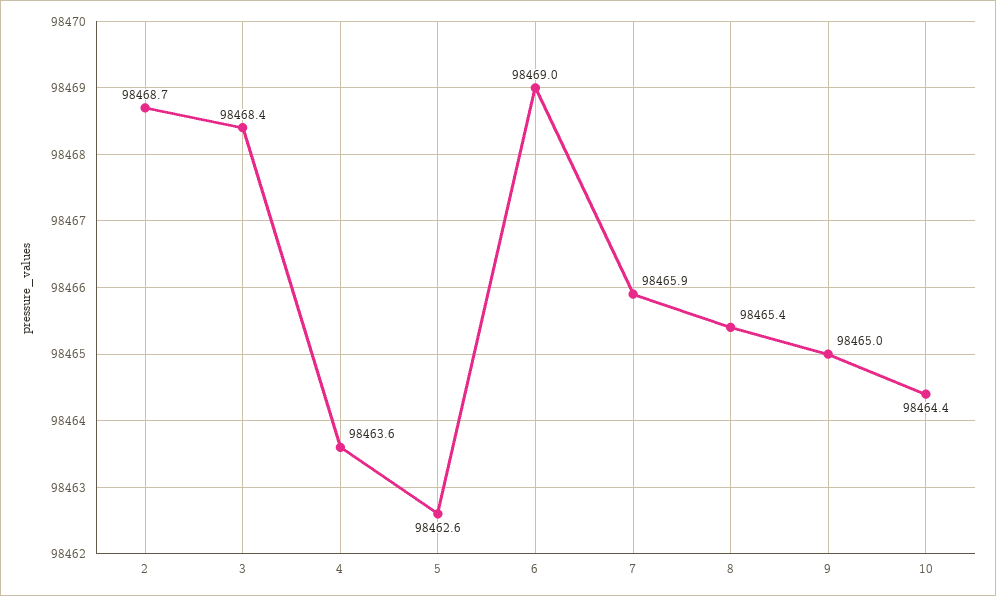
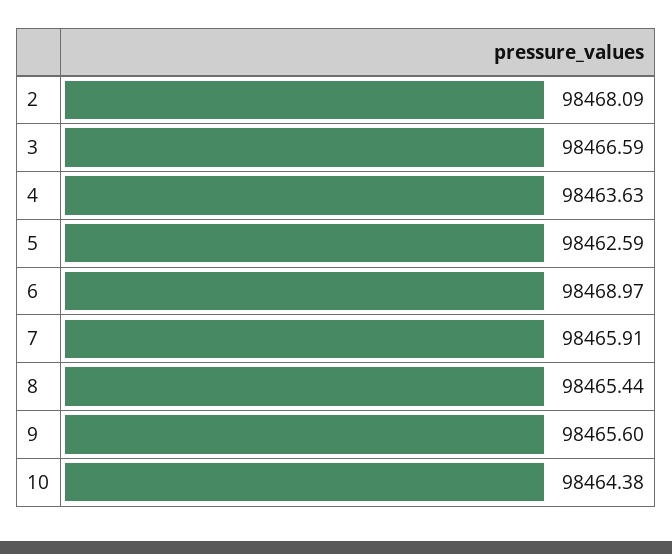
  {
-   "2": 98468.7,
+   "2": 98468.09,
-   "3": 98468.4,
+   "3": 98466.59,
    "4": 98463.63,
    "5": 98462.59,
    "6": 98468.97,
    "7": 98465.91,
    "8": 98465.44,
-   "9": 98465,
+   "9": 98465.6,
    "10": 98464.38
  }

